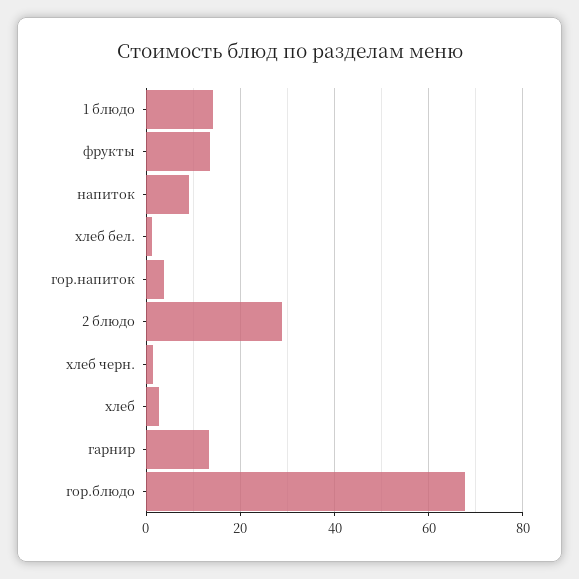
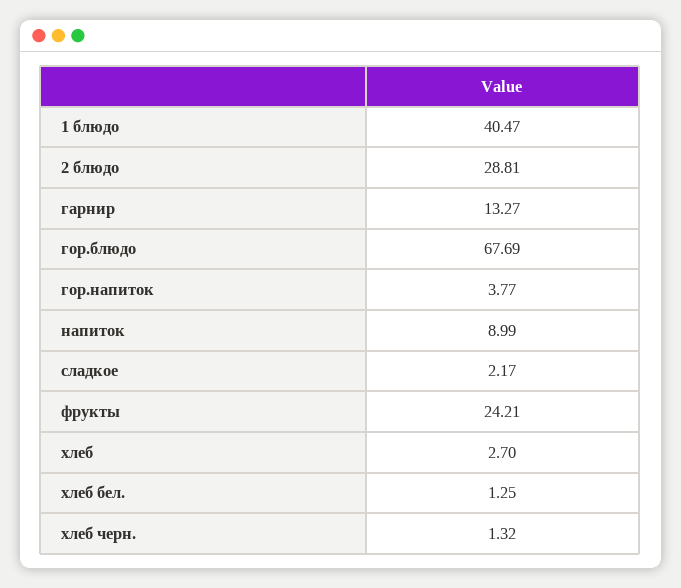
  {
-   "1 блюдо": 14,
+   "1 блюдо": 40.47,
-   "фрукты": 14,
+   "фрукты": 24.21,
    "напиток": 8.99,
    "хлеб бел.": 1.25,
    "гор.напиток": 3.77,
    "2 блюдо": 28.81,
    "хлеб черн.": 1.32,
    "хлеб": 2.7,
    "гарнир": 13.27,
-   "гор.блюдо": 67.69
+   "гор.блюдо": 67.69,
+   "сладкое": 2.17
  }

